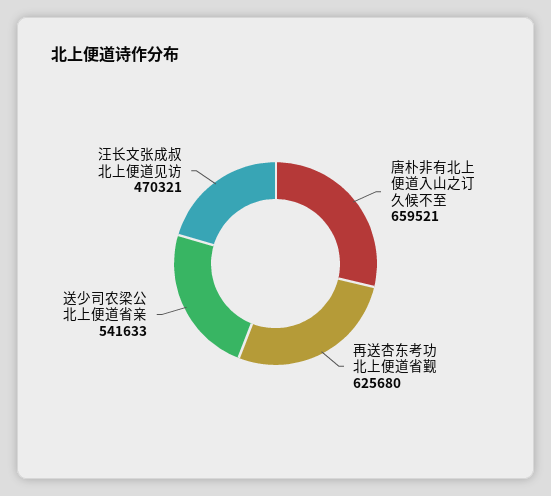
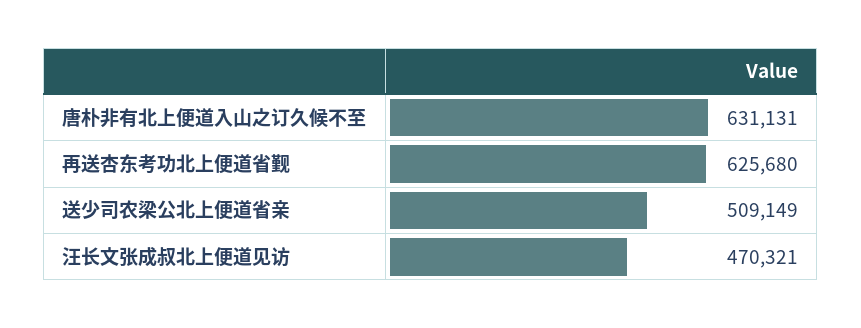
  {
-   "唐朴非有北上便道入山之订久候不至": 659521,
+   "唐朴非有北上便道入山之订久候不至": 631131,
    "再送杏东考功北上便道省觐": 625680,
-   "送少司农梁公北上便道省亲": 541633,
+   "送少司农梁公北上便道省亲": 509149,
    "汪长文张成叔北上便道见访": 470321
  }

